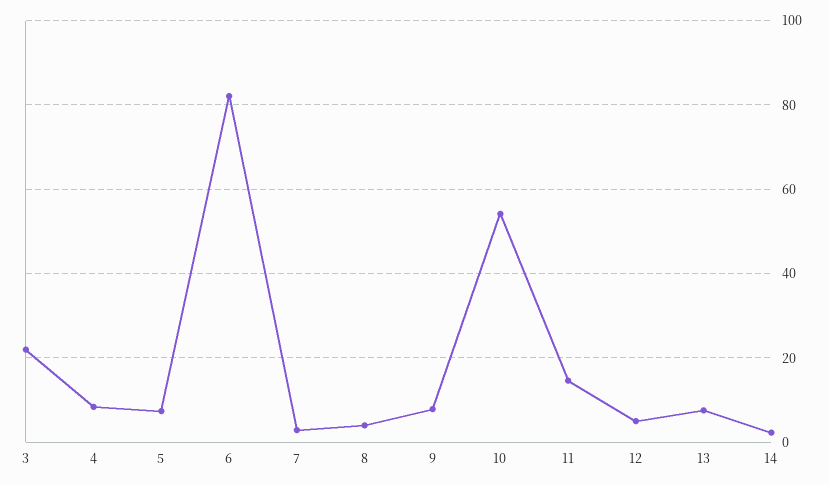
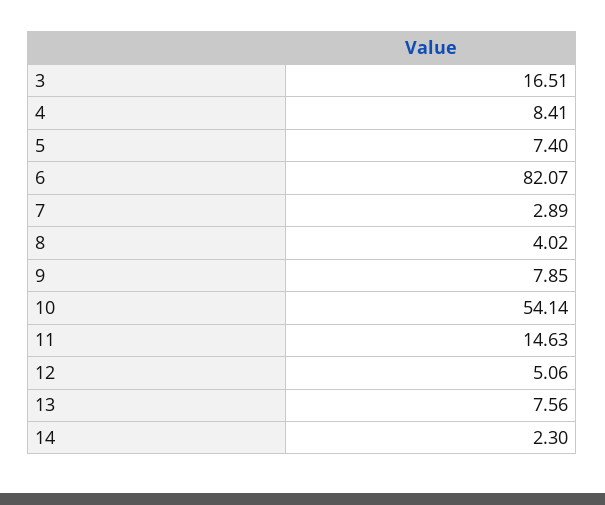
  {
-   "3": 22,
+   "3": 16.51,
    "4": 8.41,
    "5": 7.4,
    "6": 82.07,
    "7": 2.89,
    "8": 4.02,
    "9": 7.85,
    "10": 54.14,
    "11": 14.63,
    "12": 5.06,
    "13": 7.56,
    "14": 2.3
  }

